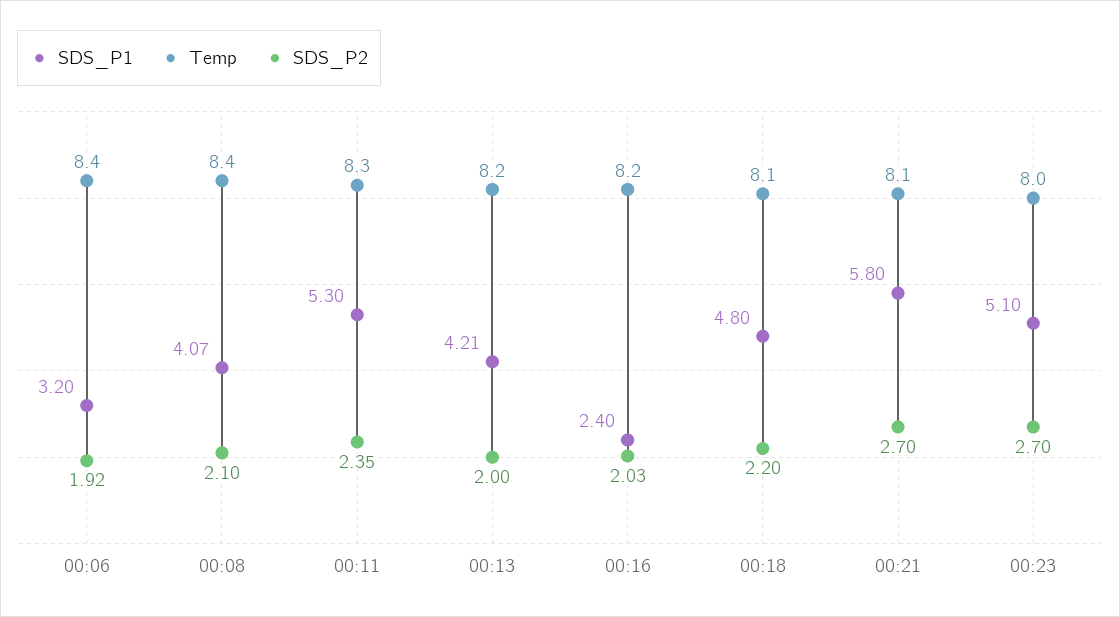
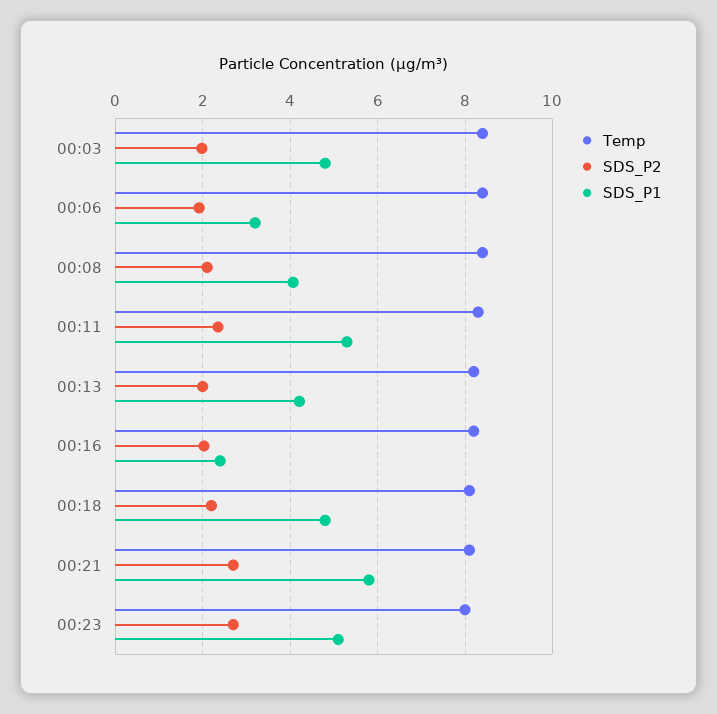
  {
    "SDS_P1": {
      "00:06": 3.2,
      "00:08": 4.07,
      "00:11": 5.3,
      "00:13": 4.21,
      "00:16": 2.4,
      "00:18": 4.8,
      "00:21": 5.8,
-     "00:23": 5.1
+     "00:23": 5.1,
+     "00:03": 4.8
    },
    "Temp": {
      "00:06": 8.4,
      "00:08": 8.4,
      "00:11": 8.3,
      "00:13": 8.2,
      "00:16": 8.2,
      "00:18": 8.1,
      "00:21": 8.1,
-     "00:23": 8
+     "00:23": 8,
+     "00:03": 8.4
    },
    "SDS_P2": {
      "00:06": 1.92,
      "00:08": 2.1,
      "00:11": 2.35,
      "00:13": 2,
      "00:16": 2.03,
      "00:18": 2.2,
      "00:21": 2.7,
-     "00:23": 2.7
+     "00:23": 2.7,
+     "00:03": 2
    }
  }

